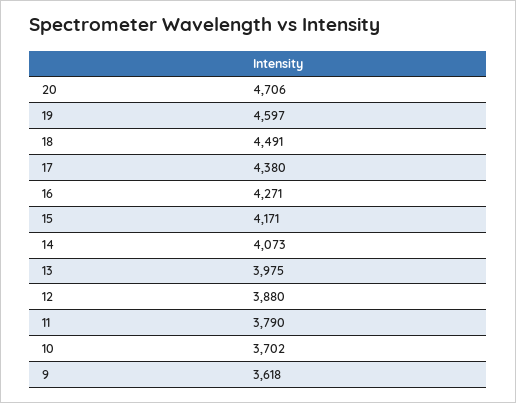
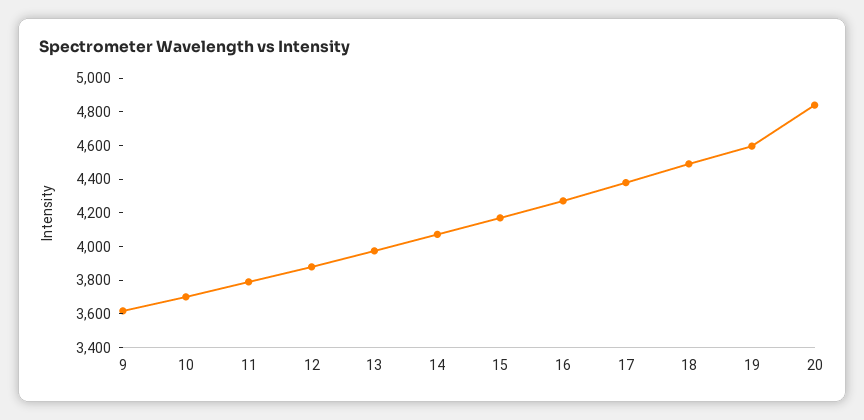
  {
-   "20": 4706,
+   "20": 4850,
    "19": 4597,
    "18": 4491,
    "17": 4380,
    "16": 4271,
    "15": 4171,
    "14": 4073,
    "13": 3975,
    "12": 3880,
    "11": 3790,
    "10": 3702,
    "9": 3618
  }

